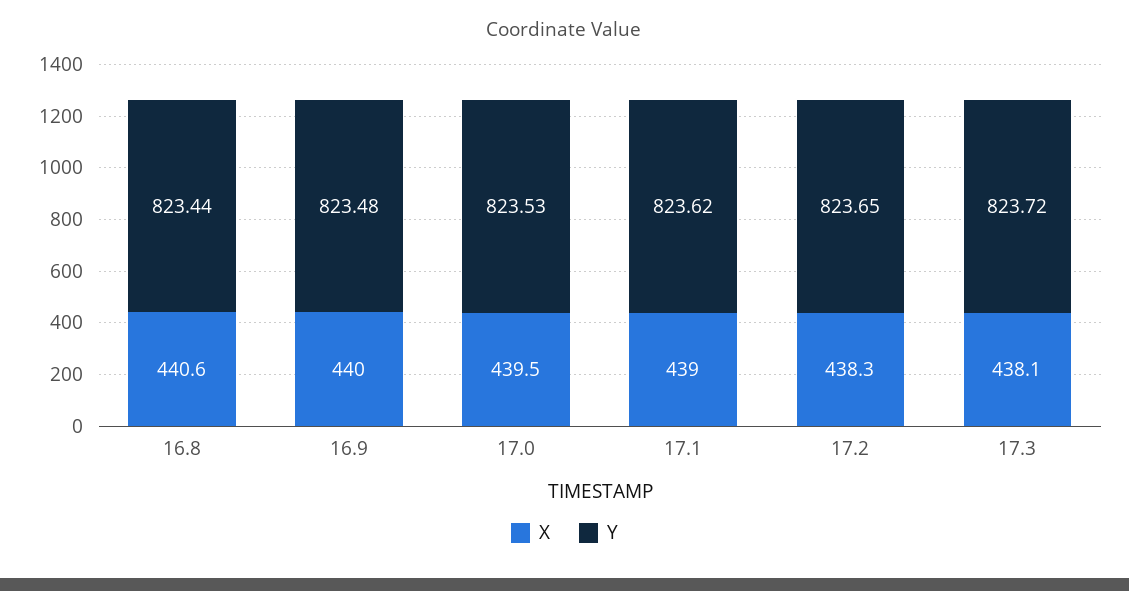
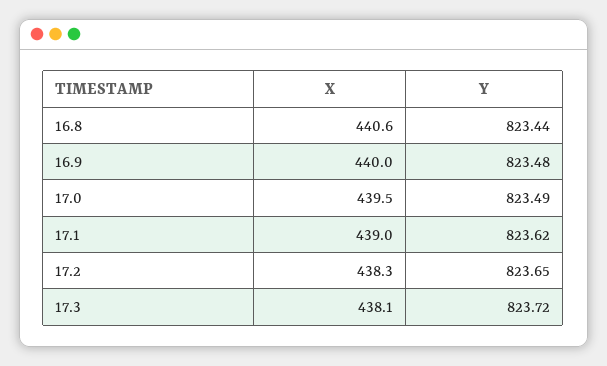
  {
    "X": {
      "16.8": 440.6,
      "16.9": 440,
      "17.0": 439.5,
      "17.1": 439,
      "17.2": 438.3,
      "17.3": 438.1
    },
    "Y": {
      "16.8": 823.44,
      "16.9": 823.48,
-     "17.0": 823.53,
+     "17.0": 823.49,
      "17.1": 823.62,
      "17.2": 823.65,
      "17.3": 823.72
    }
  }

